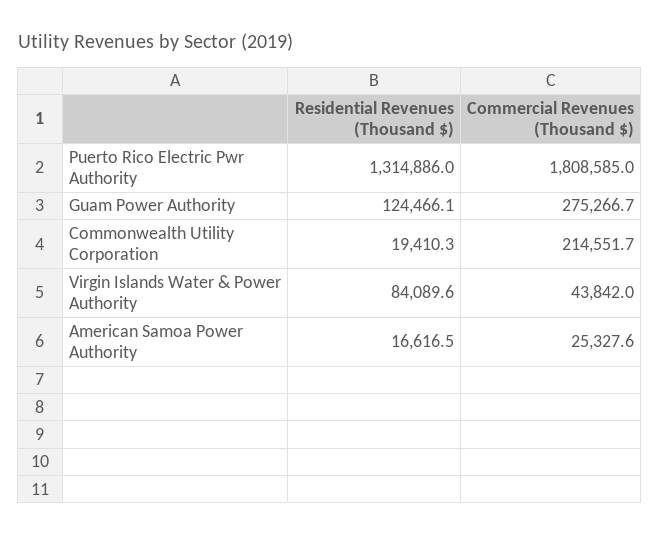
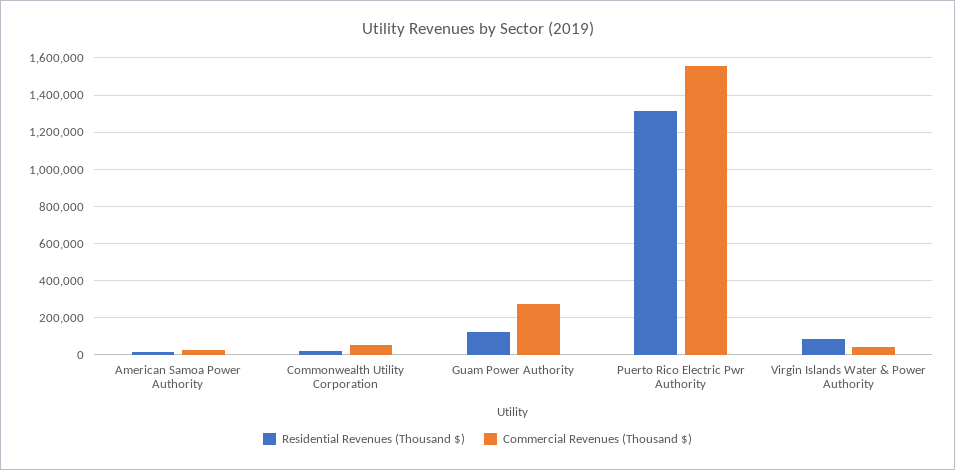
  {
    "Residential Revenues (Thousand $)": {
      "Puerto Rico Electric Pwr Authority": 1314886,
      "Guam Power Authority": 124466.1,
      "Commonwealth Utility Corporation": 19410.3,
      "Virgin Islands Water & Power Authority": 84089.6,
      "American Samoa Power Authority": 16616.5
    },
    "Commercial Revenues (Thousand $)": {
-     "Puerto Rico Electric Pwr Authority": 1808585,
+     "Puerto Rico Electric Pwr Authority": 1550000,
      "Guam Power Authority": 275266.7,
-     "Commonwealth Utility Corporation": 214551.7,
+     "Commonwealth Utility Corporation": 50000,
      "Virgin Islands Water & Power Authority": 43842,
      "American Samoa Power Authority": 25327.6
    }
  }

